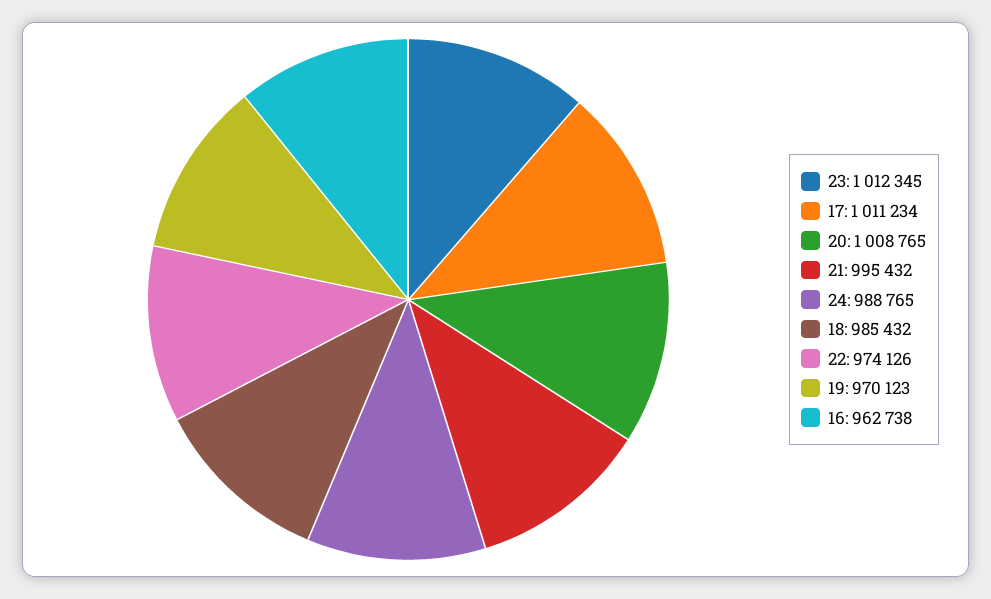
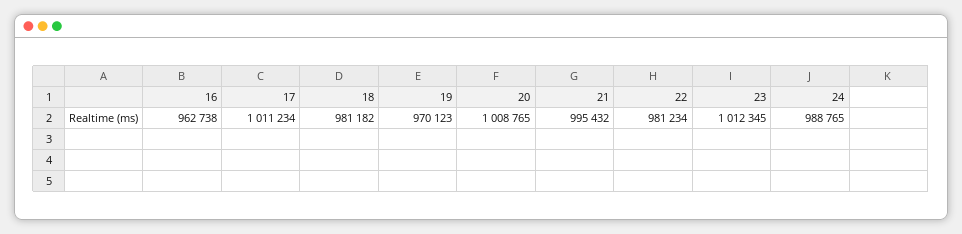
  {
    "23": 1012345,
    "17": 1011234,
    "20": 1008765,
    "21": 995432,
    "24": 988765,
-   "18": 985432,
+   "18": 981182,
-   "22": 974126,
+   "22": 981234,
    "19": 970123,
    "16": 962738
  }

